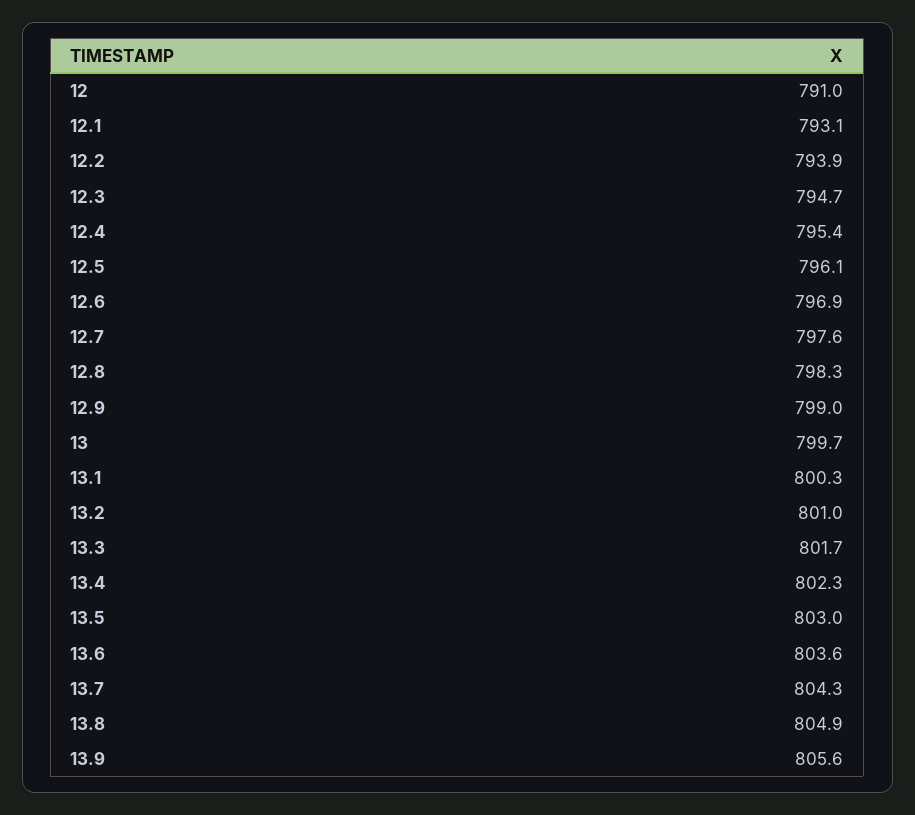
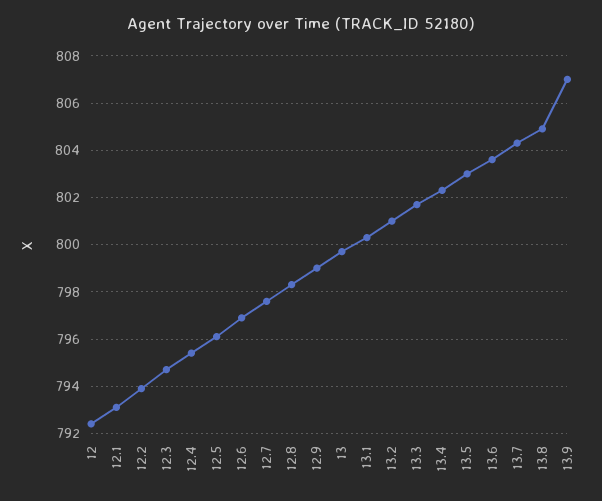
  {
-   "12": 791,
+   "12": 792.5,
    "12.1": 793.1,
    "12.2": 793.9,
    "12.3": 794.7,
    "12.4": 795.4,
    "12.5": 796.1,
    "12.6": 796.9,
    "12.7": 797.6,
    "12.8": 798.3,
    "12.9": 799,
    "13": 799.7,
    "13.1": 800.3,
    "13.2": 801,
    "13.3": 801.7,
    "13.4": 802.3,
    "13.5": 803,
    "13.6": 803.6,
    "13.7": 804.3,
    "13.8": 804.9,
-   "13.9": 805.6
+   "13.9": 807
  }

